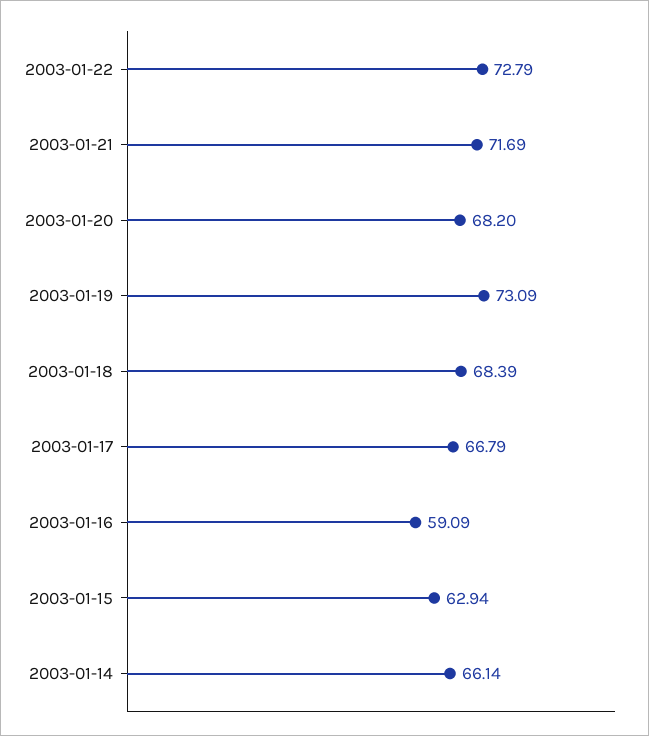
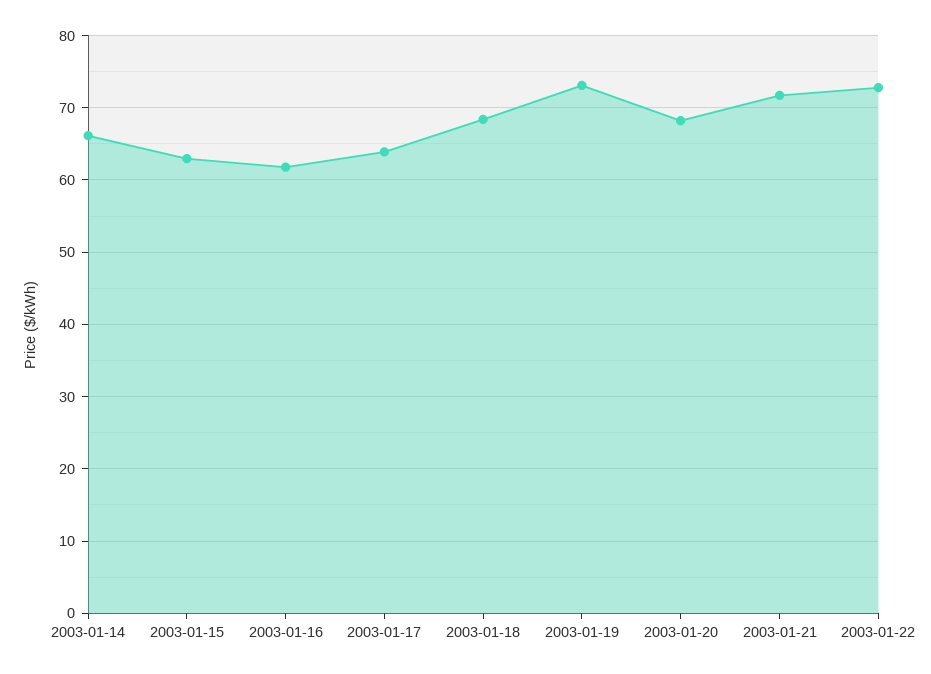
  {
    "2003-01-22": 72.79,
    "2003-01-21": 71.69,
    "2003-01-20": 68.2,
    "2003-01-19": 73.09,
    "2003-01-18": 68.39,
-   "2003-01-17": 66.79,
+   "2003-01-17": 64,
-   "2003-01-16": 59.09,
+   "2003-01-16": 62,
    "2003-01-15": 62.94,
    "2003-01-14": 66.14
  }

